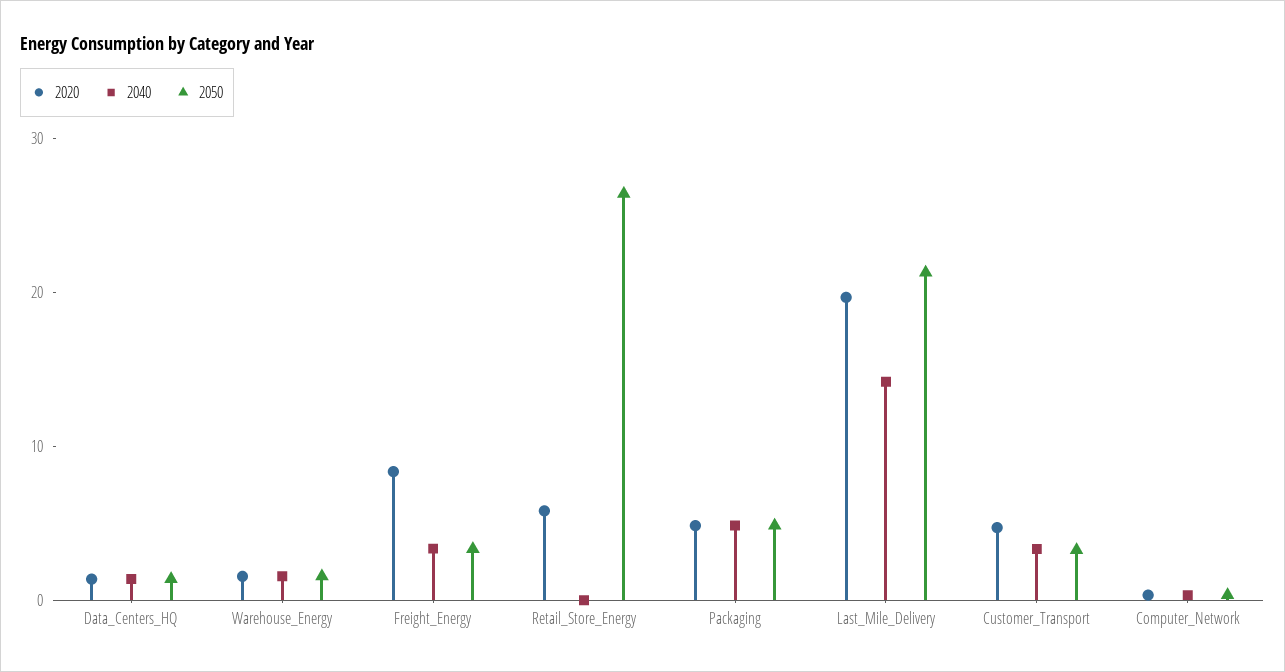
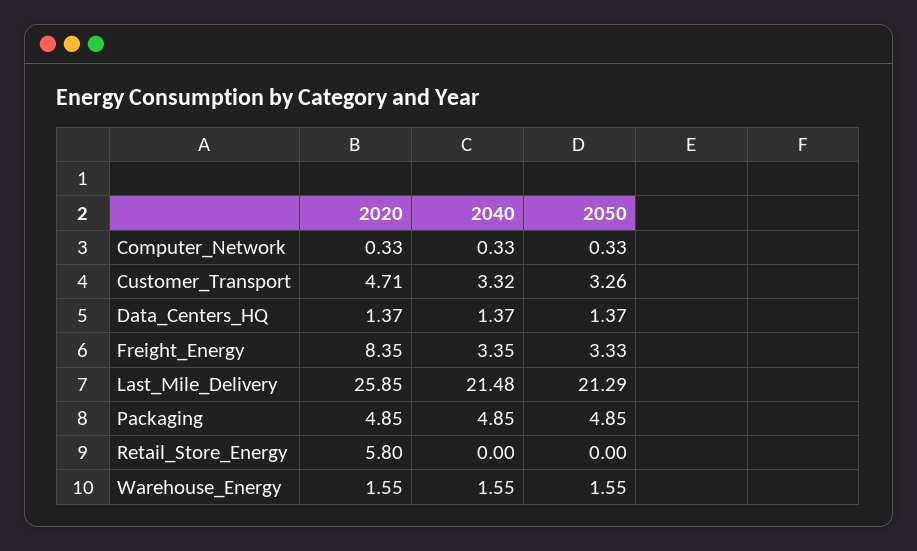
  {
    "2020": {
      "Data_Centers_HQ": 1.37,
      "Warehouse_Energy": 1.55,
      "Freight_Energy": 8.35,
      "Retail_Store_Energy": 5.8,
      "Packaging": 4.85,
-     "Last_Mile_Delivery": 20,
+     "Last_Mile_Delivery": 25.85,
      "Customer_Transport": 4.71,
      "Computer_Network": 0.33
    },
    "2040": {
      "Data_Centers_HQ": 1.37,
      "Warehouse_Energy": 1.55,
      "Freight_Energy": 3.35,
      "Retail_Store_Energy": 0,
      "Packaging": 4.85,
-     "Last_Mile_Delivery": 14,
+     "Last_Mile_Delivery": 21.48,
      "Customer_Transport": 3.32,
      "Computer_Network": 0.33
    },
    "2050": {
      "Data_Centers_HQ": 1.37,
      "Warehouse_Energy": 1.55,
      "Freight_Energy": 3.33,
-     "Retail_Store_Energy": 26,
+     "Retail_Store_Energy": 0,
      "Packaging": 4.85,
      "Last_Mile_Delivery": 21.29,
      "Customer_Transport": 3.26,
      "Computer_Network": 0.33
    }
  }

